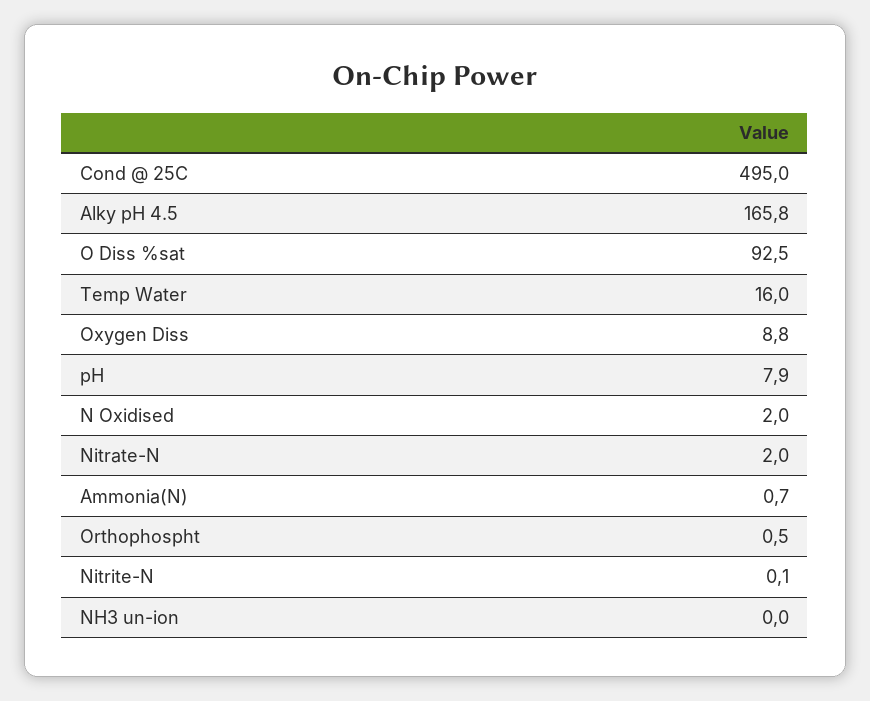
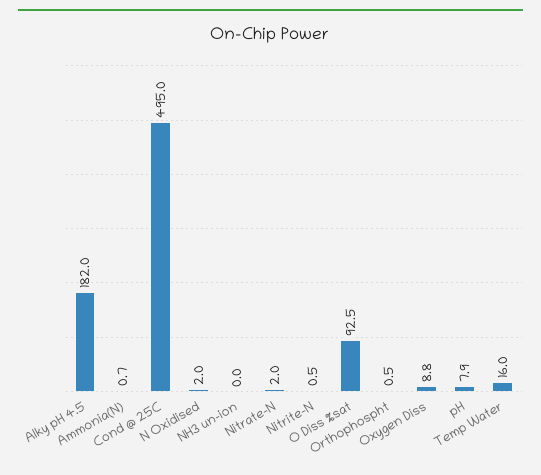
  {
    "Cond @ 25C": 495,
-   "Alky pH 4.5": 165.8,
+   "Alky pH 4.5": 182,
    "O Diss %sat": 92.5,
    "Temp Water": 16,
    "Oxygen Diss": 8.8,
    "pH": 7.9,
    "N Oxidised": 2,
    "Nitrate-N": 2,
    "Ammonia(N)": 0.7,
    "Orthophospht": 0.5,
-   "Nitrite-N": 0.1,
+   "Nitrite-N": 0.5,
    "NH3 un-ion": 0
  }

